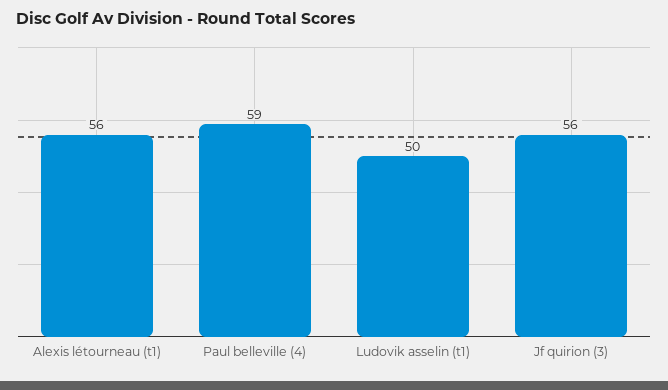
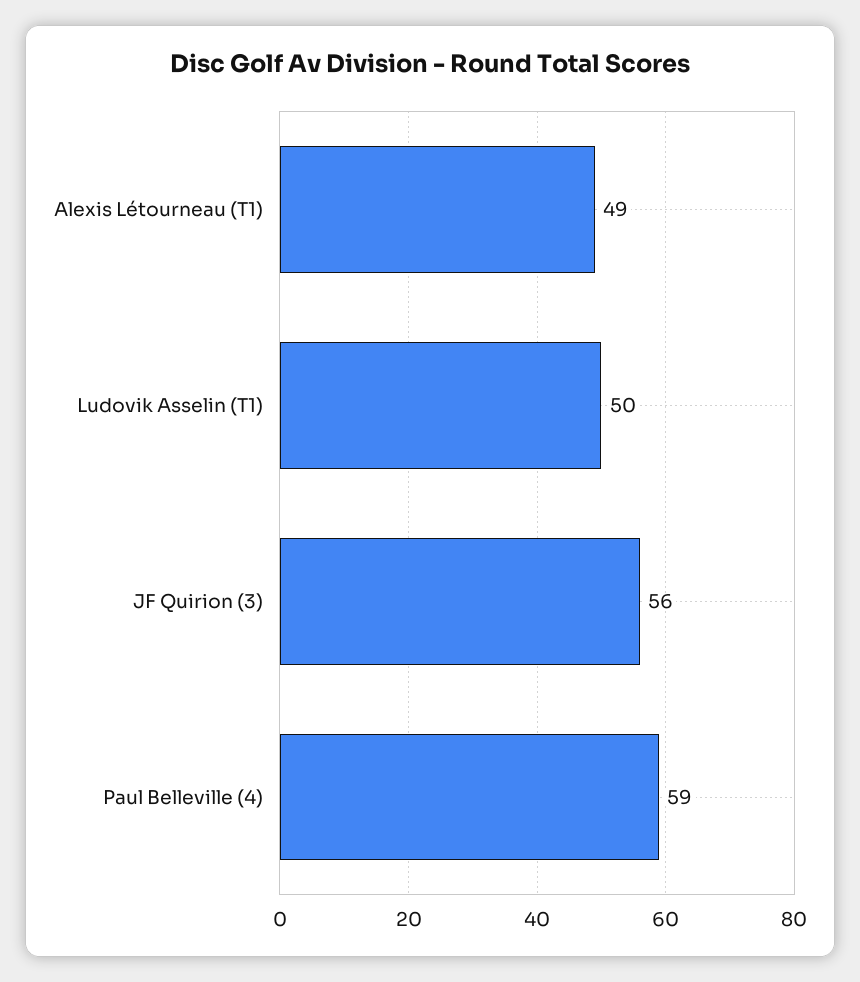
  {
-   "Alexis létourneau (t1)": 56,
+   "Alexis létourneau (t1)": 49,
    "Paul belleville (4)": 59,
    "Ludovik asselin (t1)": 50,
    "Jf quirion (3)": 56
  }

